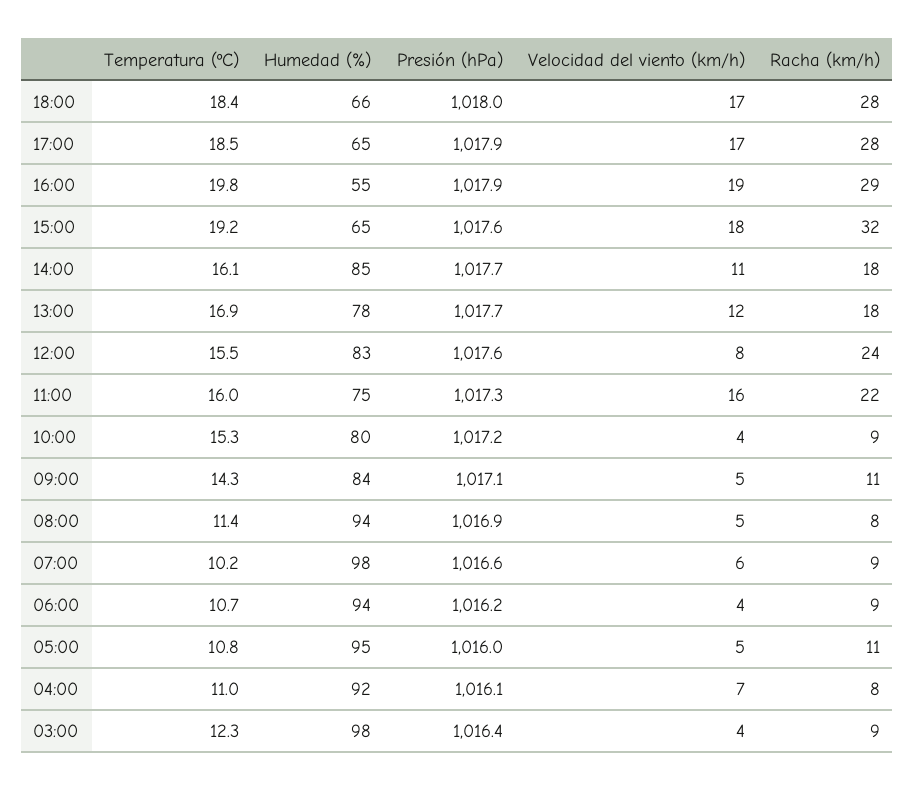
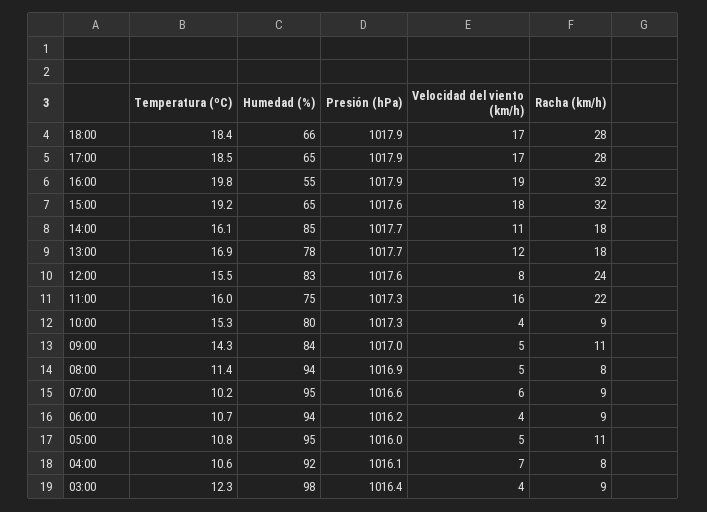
  {
    "Temperatura (ºC)": {
      "18:00": 18.4,
      "17:00": 18.5,
      "16:00": 19.8,
      "15:00": 19.2,
      "14:00": 16.1,
      "13:00": 16.9,
      "12:00": 15.5,
      "11:00": 16,
      "10:00": 15.3,
      "09:00": 14.3,
      "08:00": 11.4,
      "07:00": 10.2,
      "06:00": 10.7,
      "05:00": 10.8,
-     "04:00": 11,
+     "04:00": 10.6,
      "03:00": 12.3
    },
    "Humedad (%)": {
      "18:00": 66,
      "17:00": 65,
      "16:00": 55,
      "15:00": 65,
      "14:00": 85,
      "13:00": 78,
      "12:00": 83,
      "11:00": 75,
      "10:00": 80,
      "09:00": 84,
      "08:00": 94,
-     "07:00": 98,
+     "07:00": 95,
      "06:00": 94,
      "05:00": 95,
      "04:00": 92,
      "03:00": 98
    },
    "Presión (hPa)": {
-     "18:00": 1018,
+     "18:00": 1017.9,
      "17:00": 1017.9,
      "16:00": 1017.9,
      "15:00": 1017.6,
      "14:00": 1017.7,
      "13:00": 1017.7,
      "12:00": 1017.6,
      "11:00": 1017.3,
-     "10:00": 1017.2,
+     "10:00": 1017.3,
-     "09:00": 1017.1,
+     "09:00": 1017,
      "08:00": 1016.9,
      "07:00": 1016.6,
      "06:00": 1016.2,
      "05:00": 1016,
      "04:00": 1016.1,
      "03:00": 1016.4
    },
    "Velocidad del viento (km/h)": {
      "18:00": 17,
      "17:00": 17,
      "16:00": 19,
      "15:00": 18,
      "14:00": 11,
      "13:00": 12,
      "12:00": 8,
      "11:00": 16,
      "10:00": 4,
      "09:00": 5,
      "08:00": 5,
      "07:00": 6,
      "06:00": 4,
      "05:00": 5,
      "04:00": 7,
      "03:00": 4
    },
    "Racha (km/h)": {
      "18:00": 28,
      "17:00": 28,
-     "16:00": 29,
+     "16:00": 32,
      "15:00": 32,
      "14:00": 18,
      "13:00": 18,
      "12:00": 24,
      "11:00": 22,
      "10:00": 9,
      "09:00": 11,
      "08:00": 8,
      "07:00": 9,
      "06:00": 9,
      "05:00": 11,
      "04:00": 8,
      "03:00": 9
    }
  }

